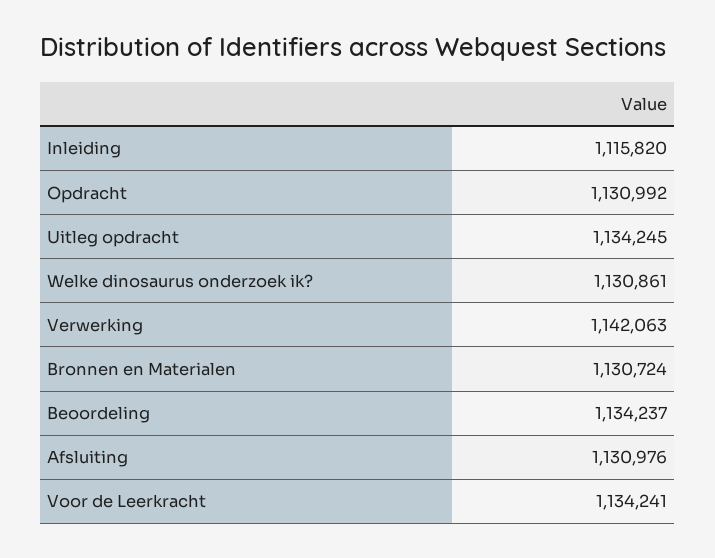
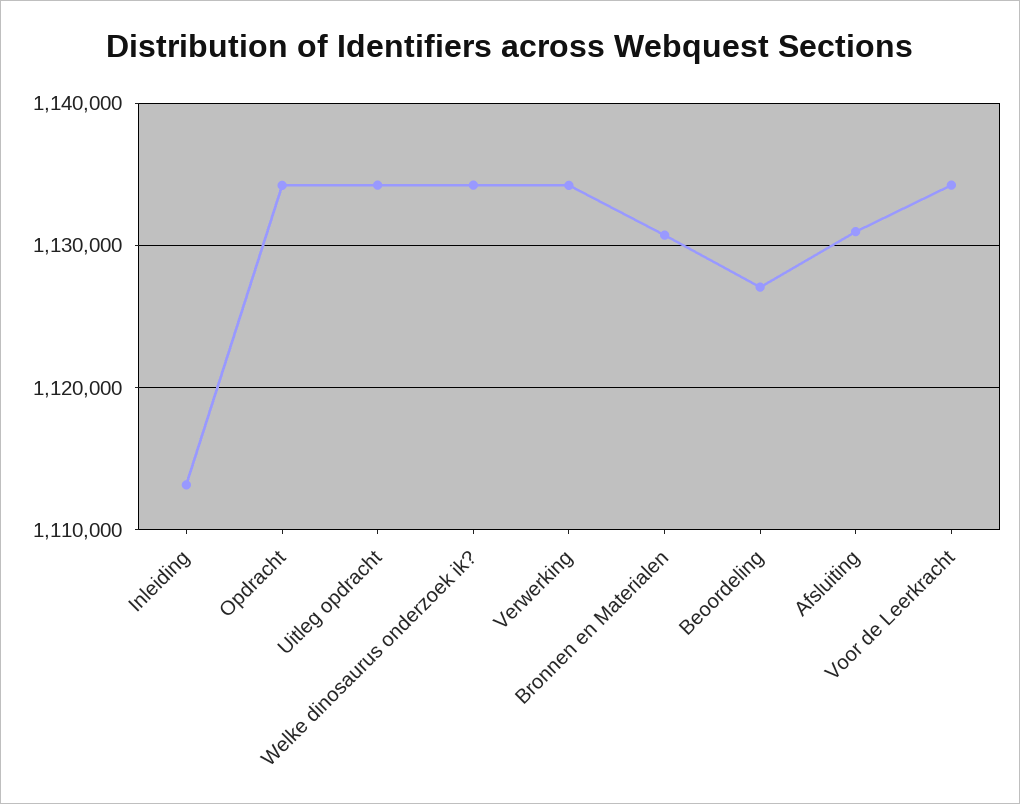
  {
-   "Inleiding": 1115820,
+   "Inleiding": 1113000,
-   "Opdracht": 1130992,
+   "Opdracht": 1134000,
    "Uitleg opdracht": 1134245,
-   "Welke dinosaurus onderzoek ik?": 1130861,
+   "Welke dinosaurus onderzoek ik?": 1134000,
-   "Verwerking": 1142063,
+   "Verwerking": 1134000,
    "Bronnen en Materialen": 1130724,
-   "Beoordeling": 1134237,
+   "Beoordeling": 1127000,
    "Afsluiting": 1130976,
    "Voor de Leerkracht": 1134241
  }

